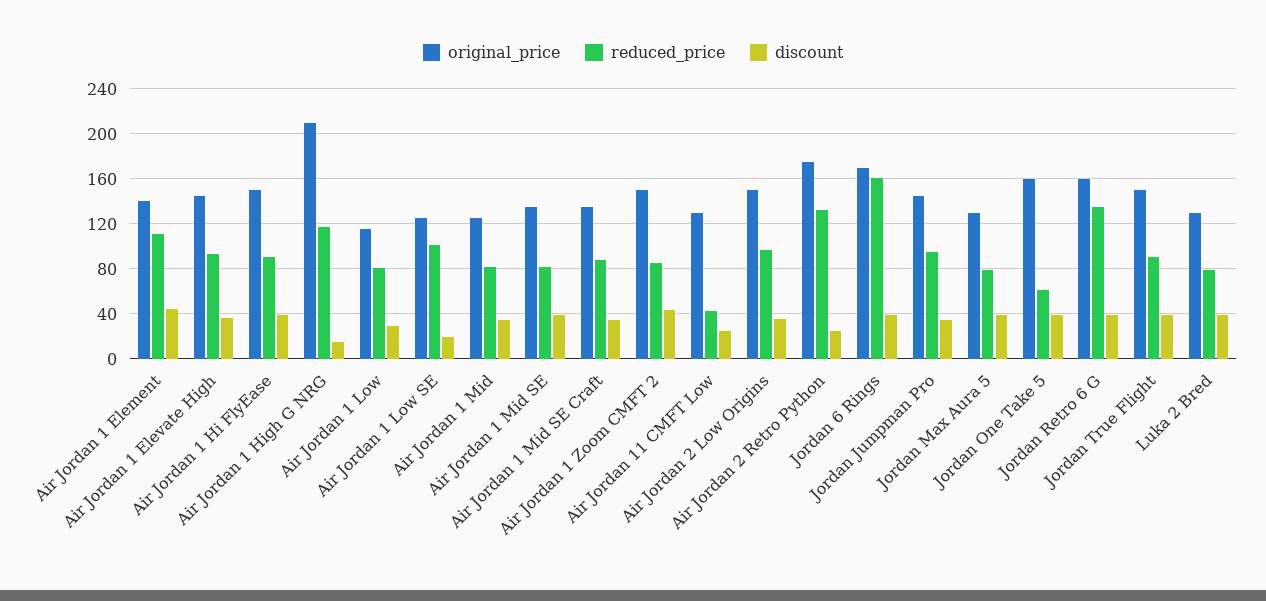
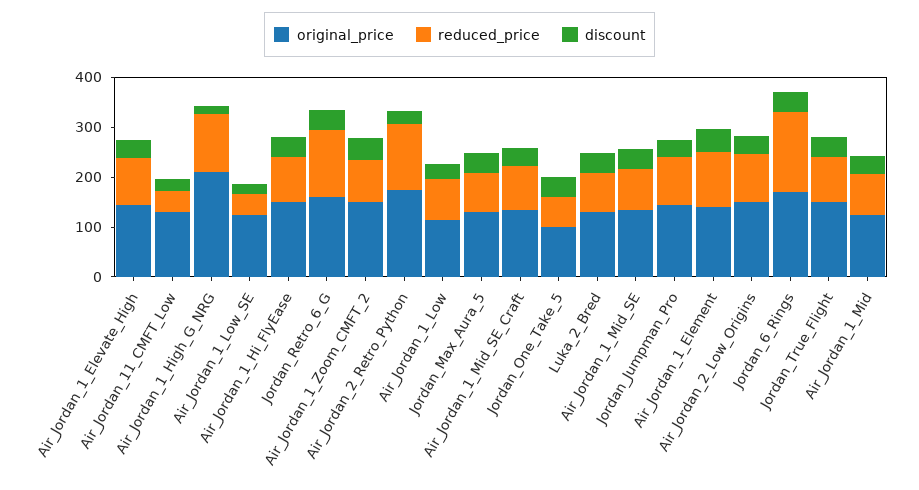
  {
    "original_price": {
      "Air Jordan 1 Element": 140,
      "Air Jordan 1 Elevate High": 150,
      "Air Jordan 1 Hi FlyEase": 150,
      "Air Jordan 1 High G NRG": 210,
      "Air Jordan 1 Low": 120,
      "Air Jordan 1 Low SE": 130,
      "Air Jordan 1 Mid": 130,
      "Air Jordan 1 Mid SE": 140,
      "Air Jordan 1 Mid SE Craft": 140,
      "Air Jordan 1 Zoom CMFT 2": 150,
      "Air Jordan 11 CMFT Low": 130,
      "Air Jordan 2 Low Origins": 150,
      "Air Jordan 2 Retro Python": 180,
      "Jordan 6 Rings": 170,
      "Jordan Jumpman Pro": 150,
      "Jordan Max Aura 5": 130,
-     "Jordan One Take 5": 160,
+     "Jordan One Take 5": 100,
      "Jordan Retro 6 G": 160,
      "Jordan True Flight": 150,
      "Luka 2 Bred": 130
    },
    "reduced_price": {
      "Air Jordan 1 Element": 110,
      "Air Jordan 1 Elevate High": 90,
      "Air Jordan 1 Hi FlyEase": 90,
      "Air Jordan 1 High G NRG": 120,
      "Air Jordan 1 Low": 80,
-     "Air Jordan 1 Low SE": 100,
+     "Air Jordan 1 Low SE": 40,
      "Air Jordan 1 Mid": 80,
      "Air Jordan 1 Mid SE": 80,
      "Air Jordan 1 Mid SE Craft": 90,
      "Air Jordan 1 Zoom CMFT 2": 80,
      "Air Jordan 11 CMFT Low": 40,
      "Air Jordan 2 Low Origins": 100,
      "Air Jordan 2 Retro Python": 130,
      "Jordan 6 Rings": 160,
      "Jordan Jumpman Pro": 90,
      "Jordan Max Aura 5": 80,
      "Jordan One Take 5": 60,
      "Jordan Retro 6 G": 130,
      "Jordan True Flight": 90,
      "Luka 2 Bred": 80
    },
    "discount": {
      "Air Jordan 1 Element": 40,
      "Air Jordan 1 Elevate High": 40,
      "Air Jordan 1 Hi FlyEase": 40,
      "Air Jordan 1 High G NRG": 10,
      "Air Jordan 1 Low": 30,
      "Air Jordan 1 Low SE": 20,
      "Air Jordan 1 Mid": 30,
      "Air Jordan 1 Mid SE": 40,
      "Air Jordan 1 Mid SE Craft": 30,
      "Air Jordan 1 Zoom CMFT 2": 40,
      "Air Jordan 11 CMFT Low": 20,
      "Air Jordan 2 Low Origins": 40,
      "Air Jordan 2 Retro Python": 20,
      "Jordan 6 Rings": 40,
      "Jordan Jumpman Pro": 30,
      "Jordan Max Aura 5": 40,
      "Jordan One Take 5": 40,
      "Jordan Retro 6 G": 40,
      "Jordan True Flight": 40,
      "Luka 2 Bred": 40
    }
  }

